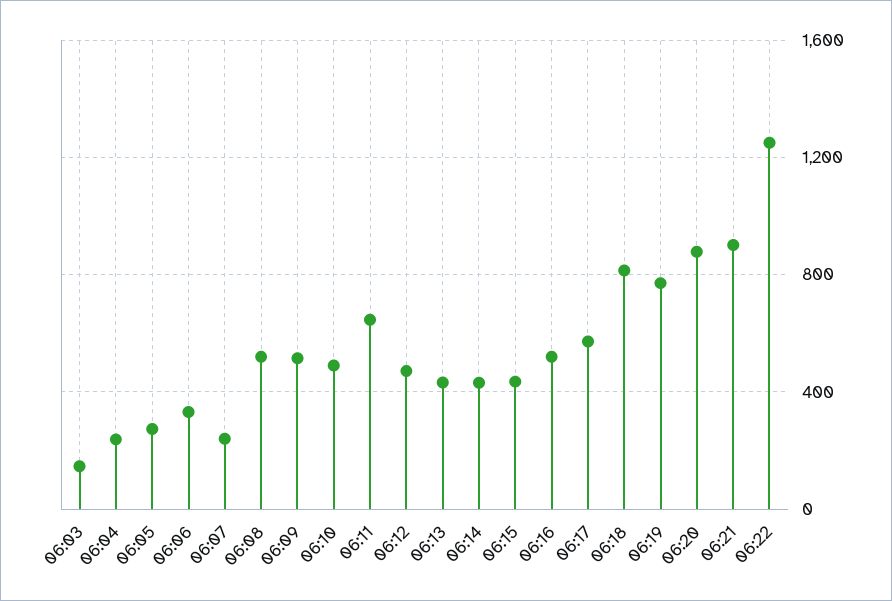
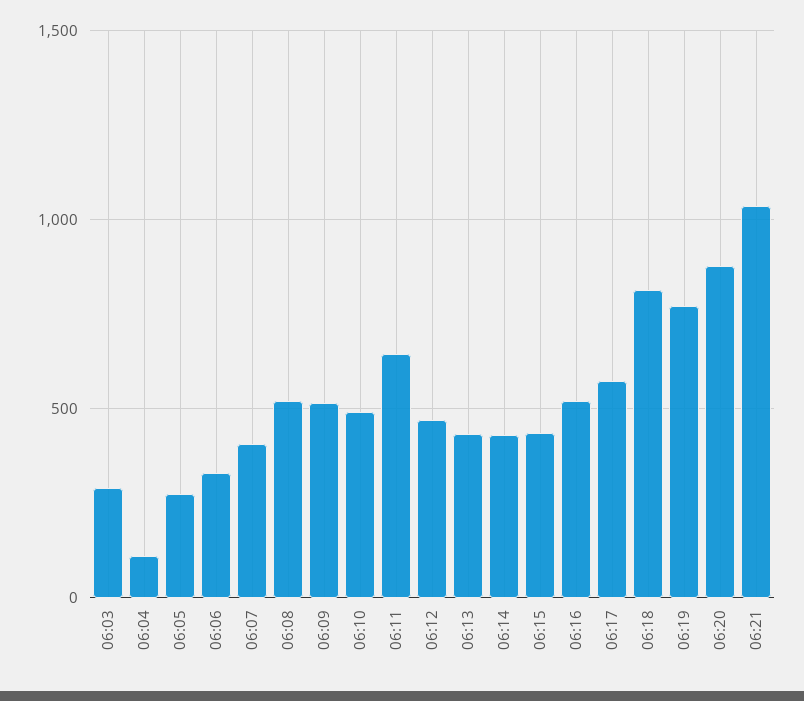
  {
-   "06:03": 150,
+   "06:03": 300,
-   "06:04": 250,
+   "06:04": 100,
    "06:05": 250,
    "06:06": 350,
-   "06:07": 250,
+   "06:07": 400,
    "06:08": 500,
    "06:09": 500,
    "06:10": 500,
    "06:11": 650,
    "06:12": 450,
    "06:13": 450,
    "06:14": 450,
    "06:15": 450,
    "06:16": 500,
    "06:17": 550,
    "06:18": 800,
    "06:19": 750,
    "06:20": 900,
-   "06:21": 900,
+   "06:21": 1050
-   "06:22": 1250
  }

